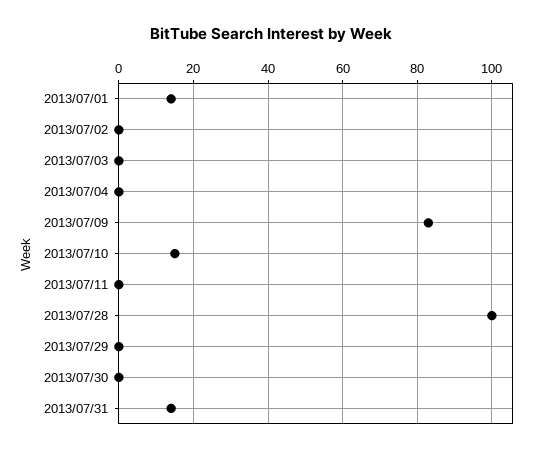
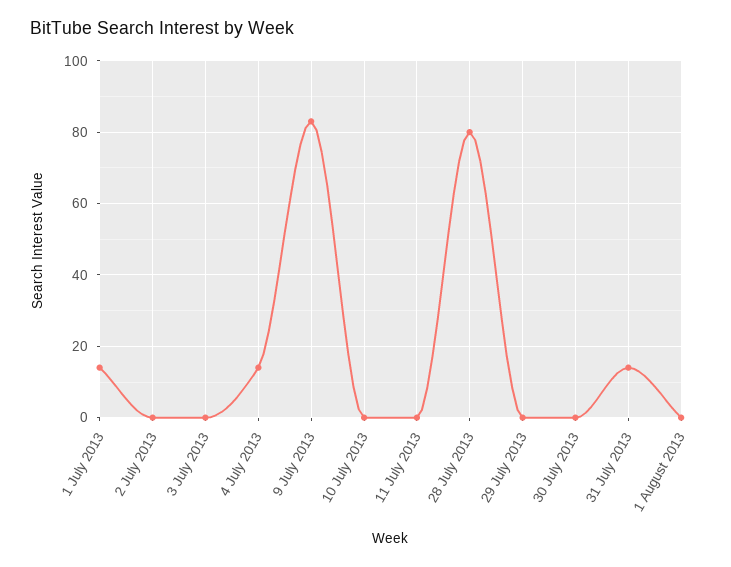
  {
    "2013/07/01": 15,
    "2013/07/02": 0,
    "2013/07/03": 0,
-   "2013/07/04": 0,
+   "2013/07/04": 15,
    "2013/07/09": 85,
-   "2013/07/10": 15,
+   "2013/07/10": 0,
    "2013/07/11": 0,
-   "2013/07/28": 100,
+   "2013/07/28": 80,
    "2013/07/29": 0,
    "2013/07/30": 0,
-   "2013/07/31": 15
+   "2013/07/31": 15,
+   "1 August 2013": 0
  }

